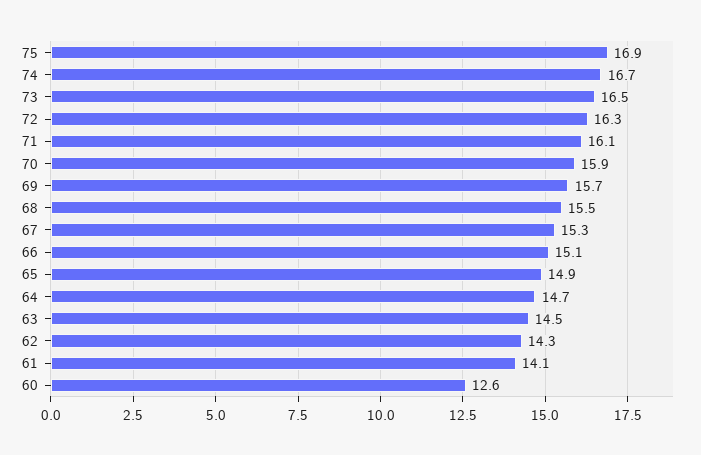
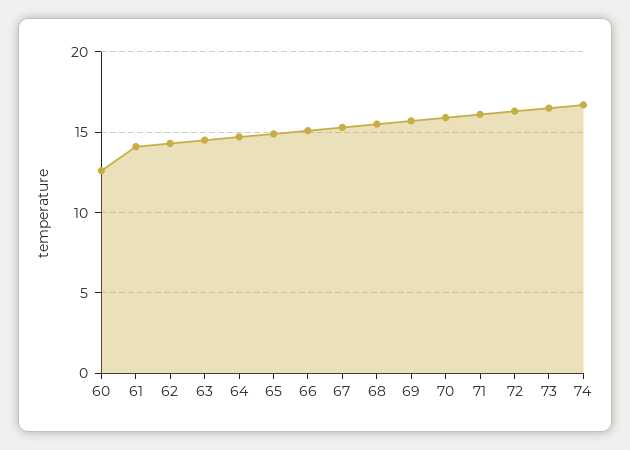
  {
-   "75": 16.9,
    "74": 16.7,
    "73": 16.5,
    "72": 16.3,
    "71": 16.1,
    "70": 15.9,
    "69": 15.7,
    "68": 15.5,
    "67": 15.3,
    "66": 15.1,
    "65": 14.9,
    "64": 14.7,
    "63": 14.5,
    "62": 14.3,
    "61": 14.1,
    "60": 12.6
  }

